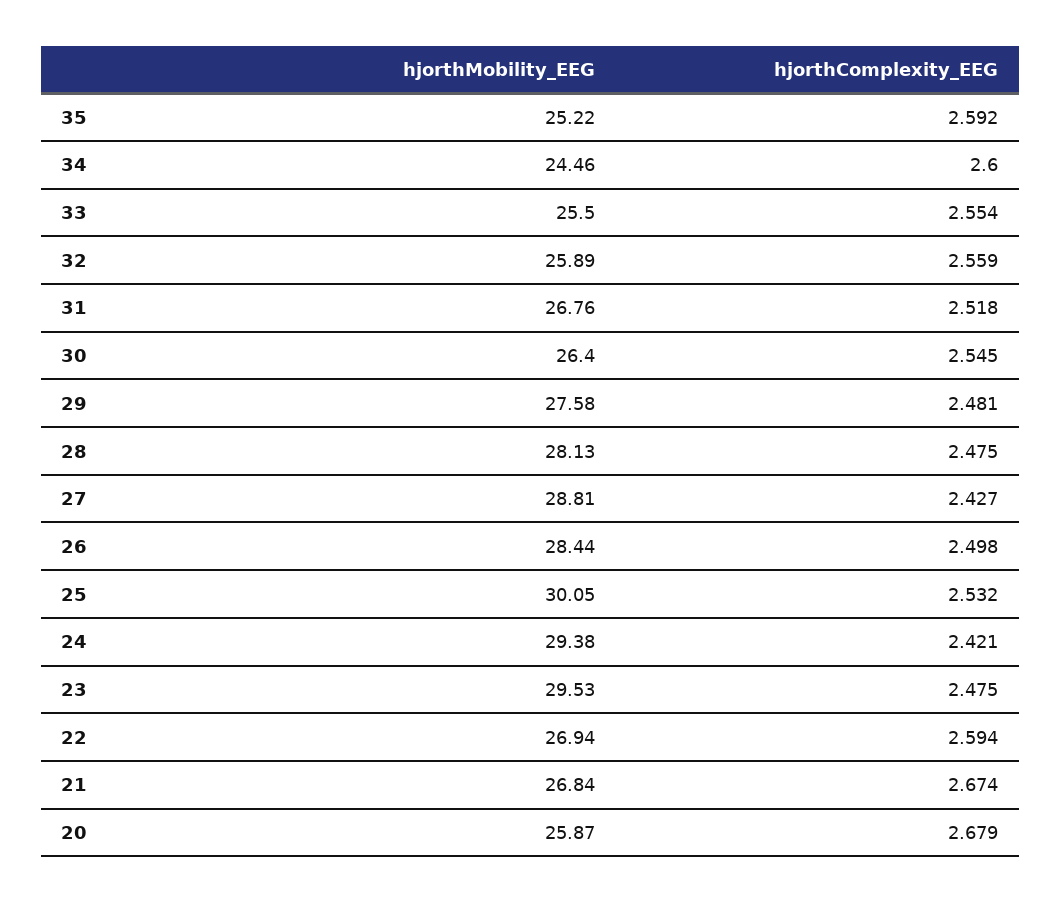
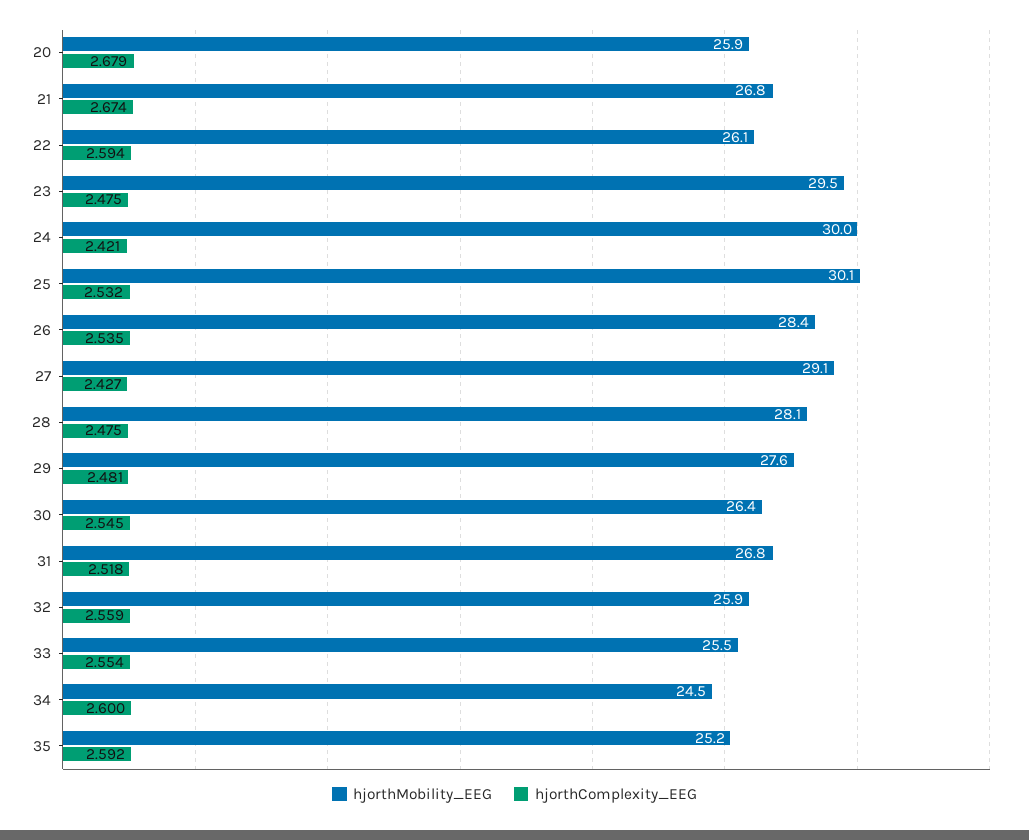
  {
    "hjorthMobility_EEG": {
      "35": 25.22,
      "34": 24.46,
      "33": 25.5,
      "32": 25.89,
      "31": 26.76,
      "30": 26.4,
      "29": 27.58,
      "28": 28.13,
-     "27": 28.81,
+     "27": 29.1,
      "26": 28.44,
      "25": 30.05,
-     "24": 29.38,
+     "24": 30,
      "23": 29.53,
-     "22": 26.94,
+     "22": 26.1,
      "21": 26.84,
      "20": 25.87
    },
    "hjorthComplexity_EEG": {
      "35": 2.592,
      "34": 2.6,
      "33": 2.554,
      "32": 2.559,
      "31": 2.518,
      "30": 2.545,
      "29": 2.481,
      "28": 2.475,
      "27": 2.427,
-     "26": 2.498,
+     "26": 2.535,
      "25": 2.532,
      "24": 2.421,
      "23": 2.475,
      "22": 2.594,
      "21": 2.674,
      "20": 2.679
    }
  }

